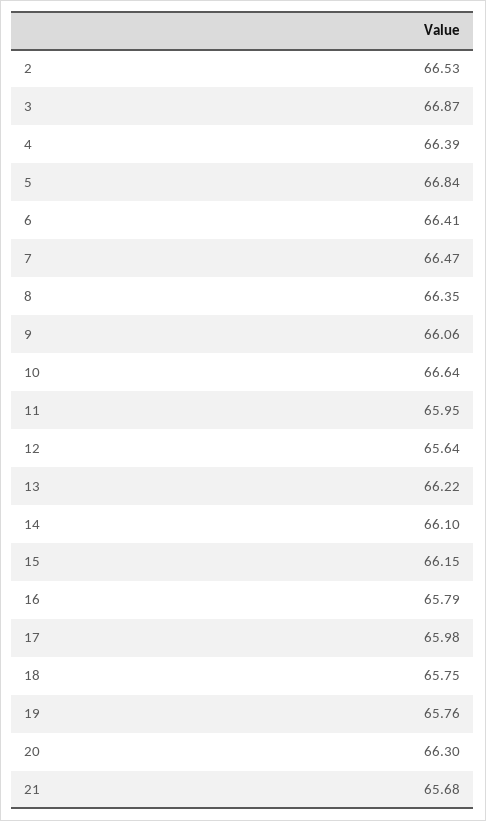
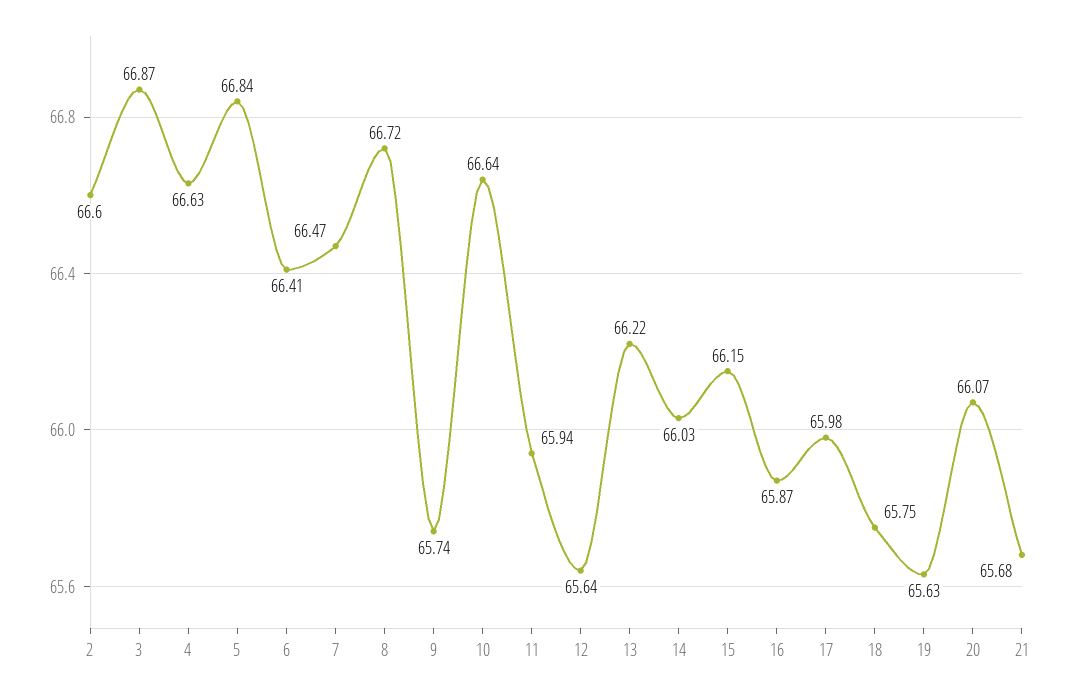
  {
-   "2": 66.53,
+   "2": 66.6,
    "3": 66.87,
-   "4": 66.39,
+   "4": 66.63,
    "5": 66.84,
    "6": 66.41,
    "7": 66.47,
-   "8": 66.35,
+   "8": 66.72,
-   "9": 66.06,
+   "9": 65.74,
    "10": 66.64,
-   "11": 65.95,
+   "11": 65.94,
    "12": 65.64,
    "13": 66.22,
-   "14": 66.1,
+   "14": 66.03,
    "15": 66.15,
-   "16": 65.79,
+   "16": 65.87,
    "17": 65.98,
    "18": 65.75,
-   "19": 65.76,
+   "19": 65.63,
-   "20": 66.3,
+   "20": 66.07,
    "21": 65.68
  }

